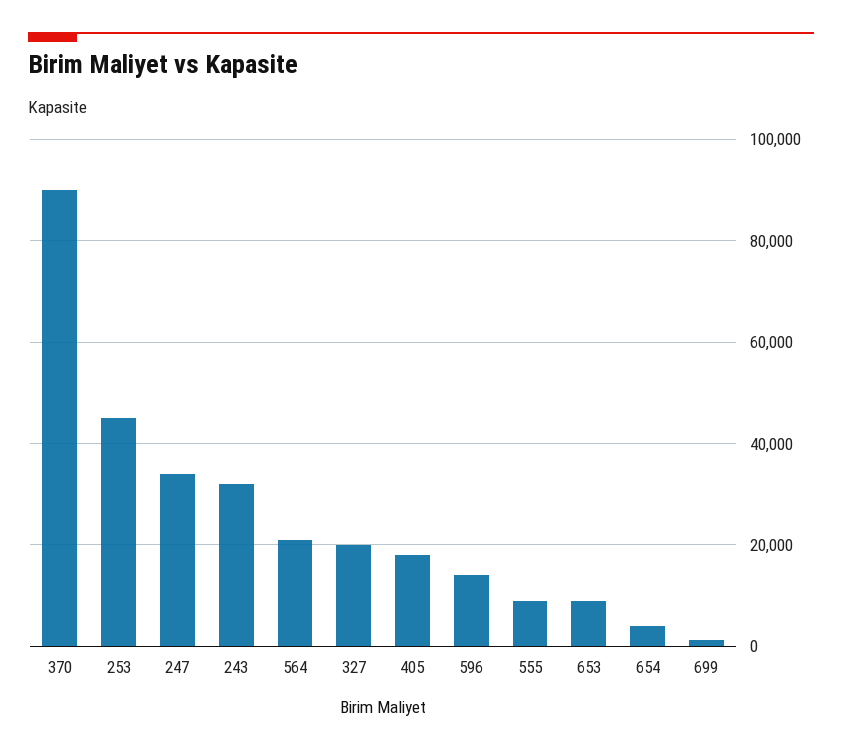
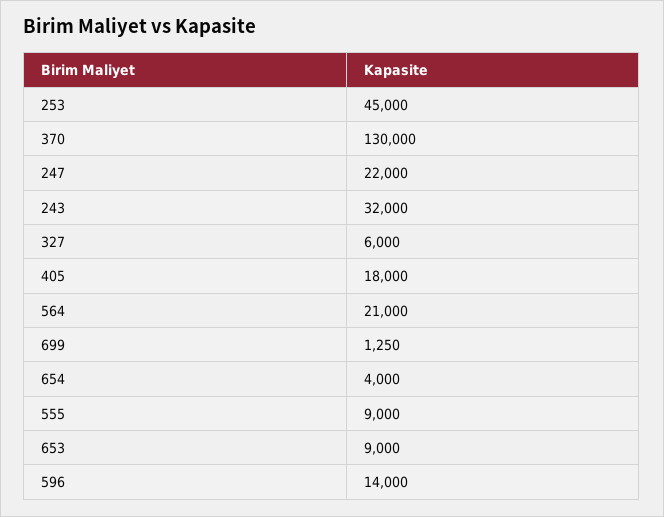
  {
-   "370": 90000,
+   "370": 130000,
    "253": 45000,
-   "247": 34000,
+   "247": 22000,
    "243": 32000,
    "564": 21000,
-   "327": 20000,
+   "327": 6000,
    "405": 18000,
    "596": 14000,
    "555": 9000,
    "653": 9000,
    "654": 4000,
    "699": 1250
  }

